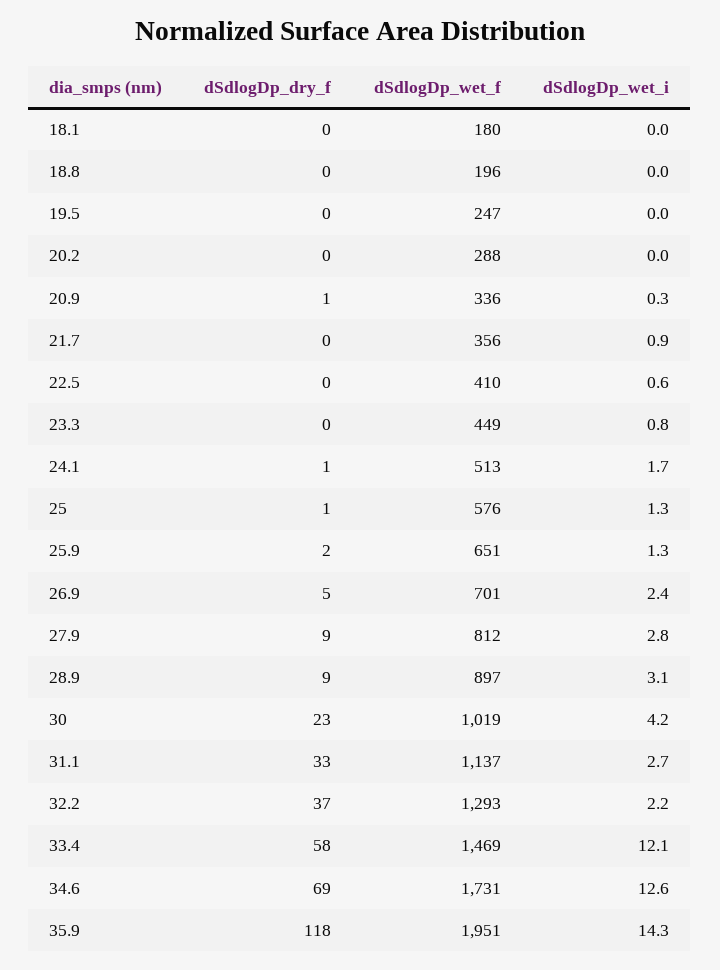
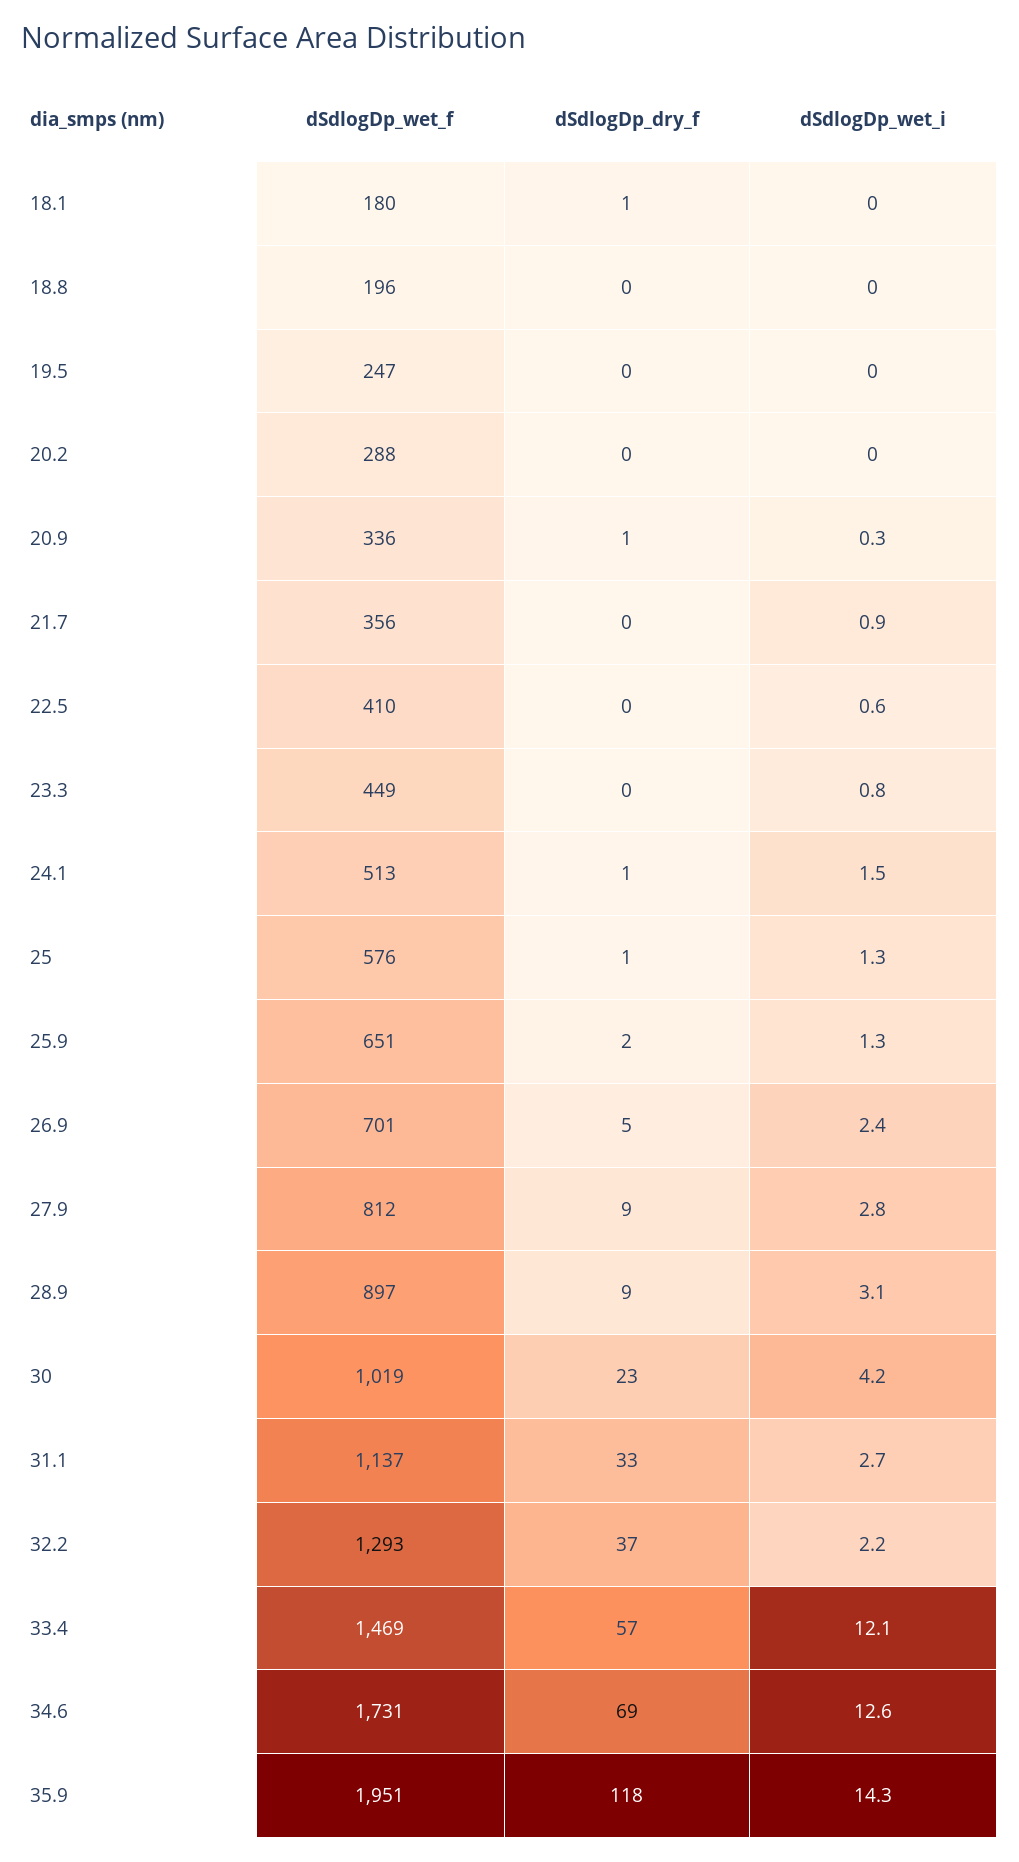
  {
    "dSdlogDp_dry_f": {
-     "18.1": 0,
+     "18.1": 1,
      "18.8": 0,
      "19.5": 0,
      "20.2": 0,
      "20.9": 1,
      "21.7": 0,
      "22.5": 0,
      "23.3": 0,
      "24.1": 1,
      "25": 1,
      "25.9": 2,
      "26.9": 5,
      "27.9": 9,
      "28.9": 9,
      "30": 23,
      "31.1": 33,
      "32.2": 37,
-     "33.4": 58,
+     "33.4": 57,
      "34.6": 69,
      "35.9": 118
    },
    "dSdlogDp_wet_f": {
      "18.1": 180,
      "18.8": 196,
      "19.5": 247,
      "20.2": 288,
      "20.9": 336,
      "21.7": 356,
      "22.5": 410,
      "23.3": 449,
      "24.1": 513,
      "25": 576,
      "25.9": 651,
      "26.9": 701,
      "27.9": 812,
      "28.9": 897,
      "30": 1019,
      "31.1": 1137,
      "32.2": 1293,
      "33.4": 1469,
      "34.6": 1731,
      "35.9": 1951
    },
    "dSdlogDp_wet_i": {
      "18.1": 0,
      "18.8": 0,
      "19.5": 0,
      "20.2": 0,
      "20.9": 0.3,
      "21.7": 0.9,
      "22.5": 0.6,
      "23.3": 0.8,
-     "24.1": 1.7,
+     "24.1": 1.5,
      "25": 1.3,
      "25.9": 1.3,
      "26.9": 2.4,
      "27.9": 2.8,
      "28.9": 3.1,
      "30": 4.2,
      "31.1": 2.7,
      "32.2": 2.2,
      "33.4": 12.1,
      "34.6": 12.6,
      "35.9": 14.3
    }
  }

